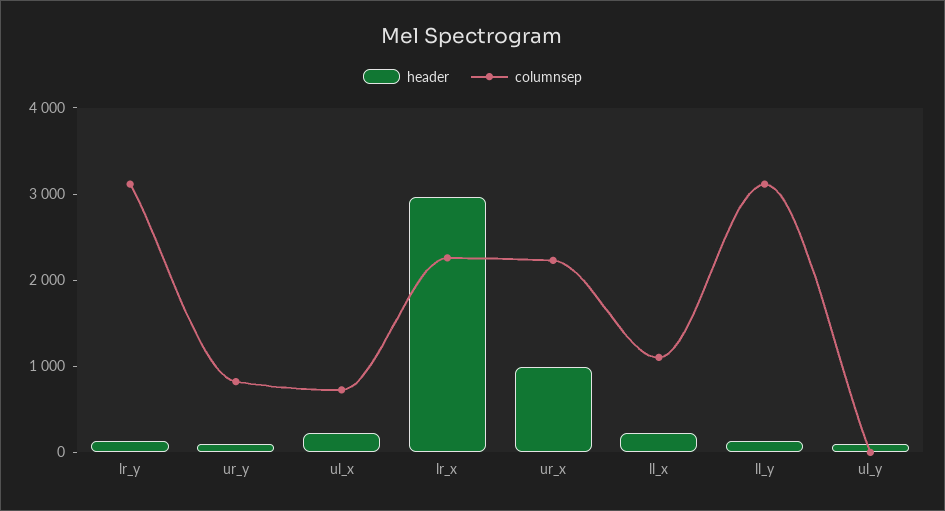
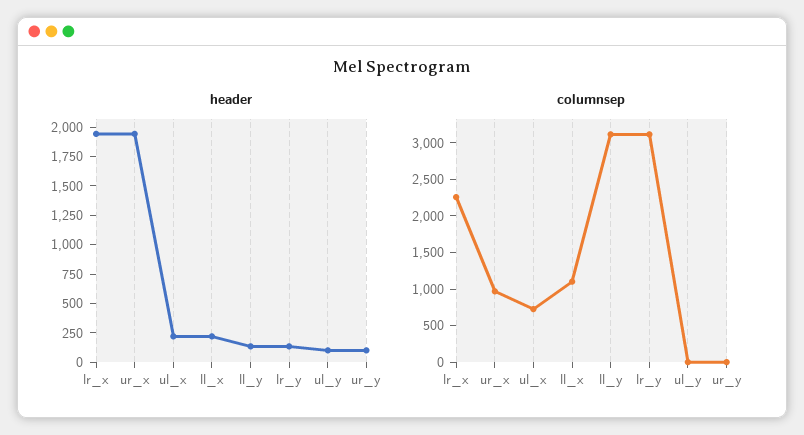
  {
    "header": {
      "lr_y": 200,
      "ur_y": 200,
      "ul_x": 200,
-     "lr_x": 3000,
+     "lr_x": 2000,
-     "ur_x": 1000,
+     "ur_x": 2000,
      "ll_x": 200,
      "ll_y": 200,
      "ul_y": 200
    },
    "columnsep": {
      "lr_y": 3200,
-     "ur_y": 800,
+     "ur_y": 0,
      "ul_x": 800,
      "lr_x": 2200,
-     "ur_x": 2200,
+     "ur_x": 1000,
      "ll_x": 1200,
      "ll_y": 3200,
      "ul_y": 0
    }
  }

